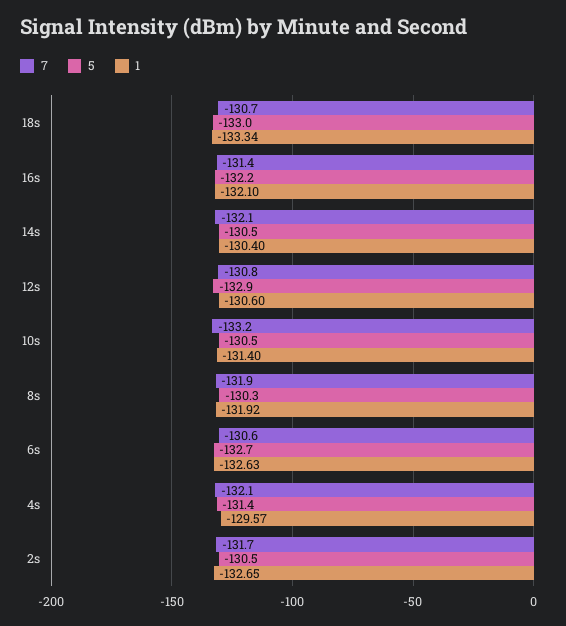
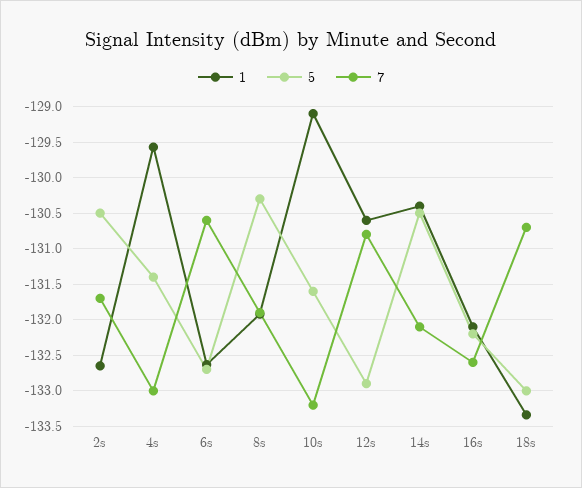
  {
    "7": {
      "18s": -130.7,
-     "16s": -131.4,
+     "16s": -132.6,
      "14s": -132.1,
      "12s": -130.8,
      "10s": -133.2,
      "8s": -131.9,
      "6s": -130.6,
-     "4s": -132.1,
+     "4s": -133,
      "2s": -131.7
    },
    "5": {
      "18s": -133,
      "16s": -132.2,
      "14s": -130.5,
      "12s": -132.9,
-     "10s": -130.5,
+     "10s": -131.6,
      "8s": -130.3,
      "6s": -132.7,
      "4s": -131.4,
      "2s": -130.5
    },
    "1": {
      "18s": -133.34,
      "16s": -132.1,
      "14s": -130.4,
      "12s": -130.6,
-     "10s": -131.4,
+     "10s": -129.1,
      "8s": -131.92,
      "6s": -132.63,
      "4s": -129.57,
      "2s": -132.65
    }
  }

